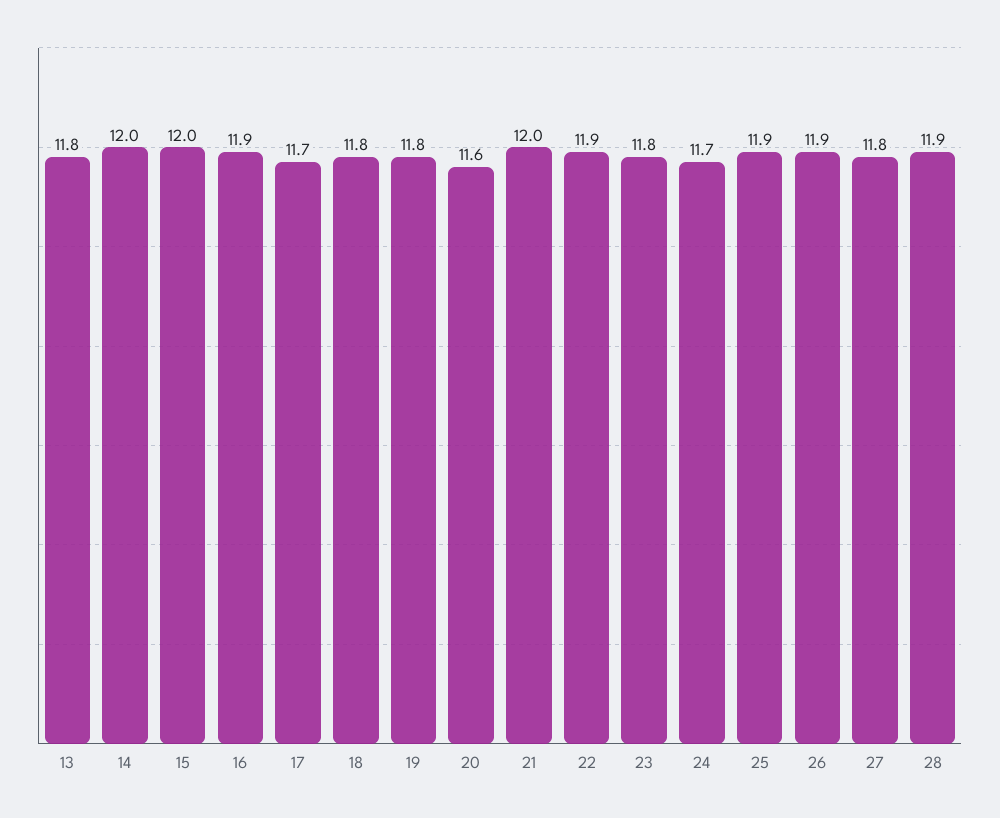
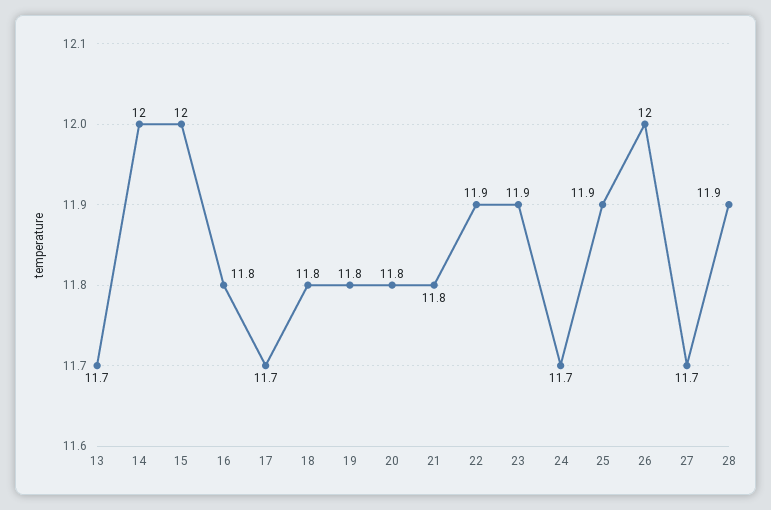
  {
-   "13": 11.8,
+   "13": 11.7,
    "14": 12,
    "15": 12,
-   "16": 11.9,
+   "16": 11.8,
    "17": 11.7,
    "18": 11.8,
    "19": 11.8,
-   "20": 11.6,
+   "20": 11.8,
-   "21": 12,
+   "21": 11.8,
    "22": 11.9,
-   "23": 11.8,
+   "23": 11.9,
    "24": 11.7,
    "25": 11.9,
-   "26": 11.9,
+   "26": 12,
-   "27": 11.8,
+   "27": 11.7,
    "28": 11.9
  }

